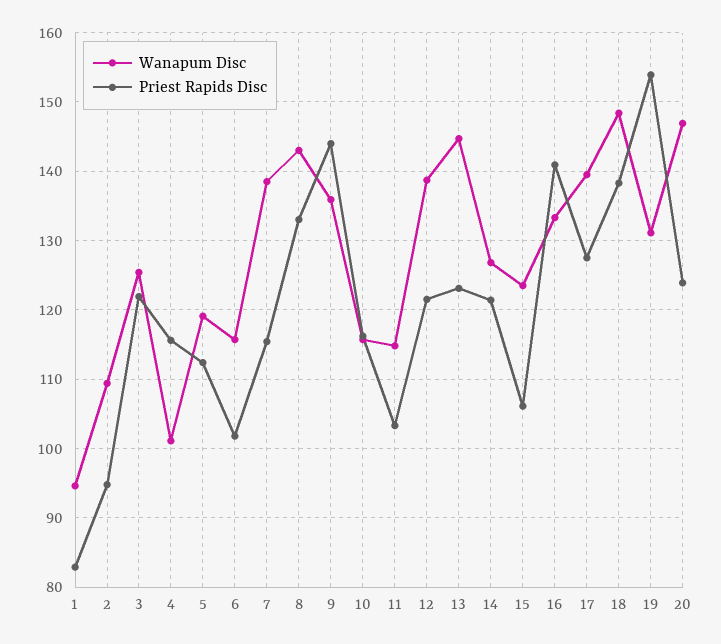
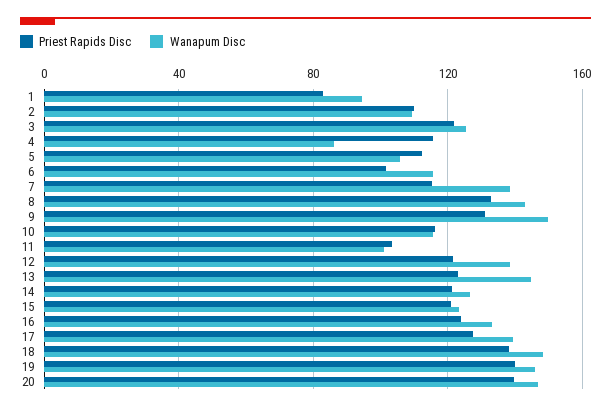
  {
    "Wanapum Disc": {
      "1": 95,
      "2": 109,
      "3": 125,
-     "4": 101,
+     "4": 85,
-     "5": 119,
+     "5": 105,
      "6": 116,
      "7": 139,
      "8": 143,
-     "9": 136,
+     "9": 150,
      "10": 116,
-     "11": 115,
+     "11": 100,
      "12": 139,
      "13": 145,
      "14": 127,
      "15": 124,
      "16": 133,
      "17": 140,
      "18": 148,
-     "19": 131,
+     "19": 145,
      "20": 147
    },
    "Priest Rapids Disc": {
      "1": 83,
-     "2": 95,
+     "2": 110,
      "3": 122,
      "4": 116,
      "5": 112,
      "6": 102,
      "7": 115,
      "8": 133,
-     "9": 144,
+     "9": 130,
      "10": 116,
      "11": 103,
      "12": 122,
      "13": 123,
      "14": 121,
-     "15": 106,
+     "15": 120,
-     "16": 141,
+     "16": 125,
      "17": 128,
      "18": 138,
-     "19": 154,
+     "19": 140,
-     "20": 124
+     "20": 140
    }
  }

